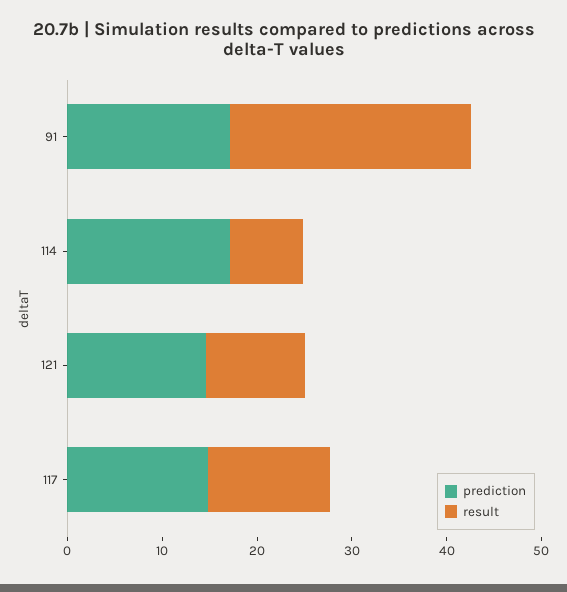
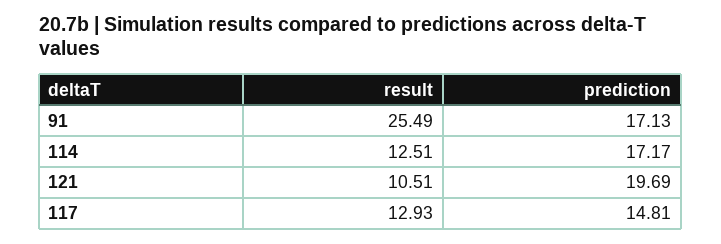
  {
    "prediction": {
      "91": 17.13,
      "114": 17.17,
-     "121": 14,
+     "121": 19.69,
      "117": 14.81
    },
    "result": {
      "91": 25.49,
-     "114": 8,
+     "114": 12.51,
      "121": 10.51,
      "117": 12.93
    }
  }

